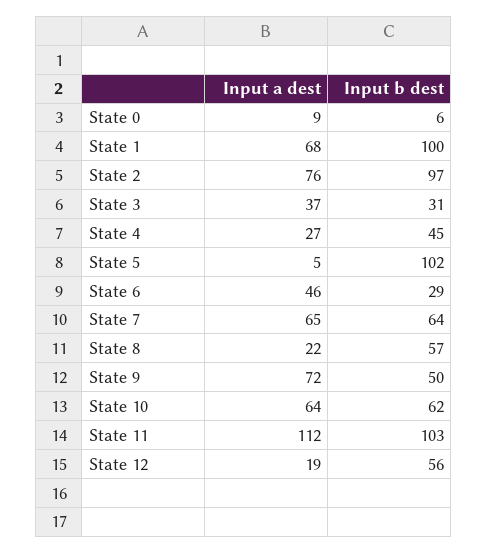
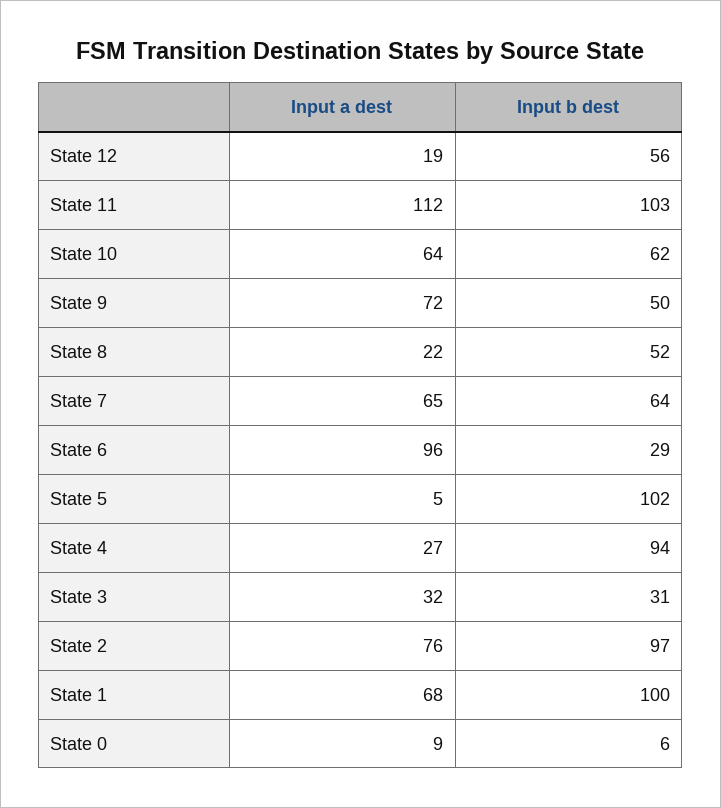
  {
    "Input a dest": {
      "State 0": 9,
      "State 1": 68,
      "State 2": 76,
-     "State 3": 37,
+     "State 3": 32,
      "State 4": 27,
      "State 5": 5,
-     "State 6": 46,
+     "State 6": 96,
      "State 7": 65,
      "State 8": 22,
      "State 9": 72,
      "State 10": 64,
      "State 11": 112,
      "State 12": 19
    },
    "Input b dest": {
      "State 0": 6,
      "State 1": 100,
      "State 2": 97,
      "State 3": 31,
-     "State 4": 45,
+     "State 4": 94,
      "State 5": 102,
      "State 6": 29,
      "State 7": 64,
-     "State 8": 57,
+     "State 8": 52,
      "State 9": 50,
      "State 10": 62,
      "State 11": 103,
      "State 12": 56
    }
  }

